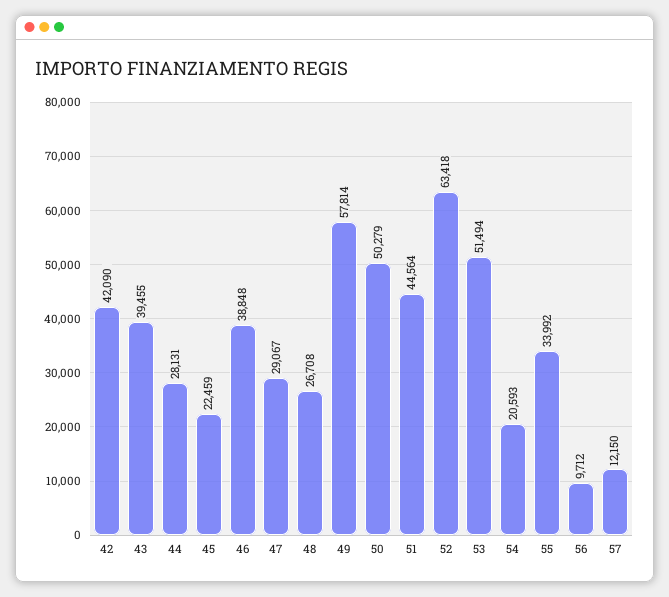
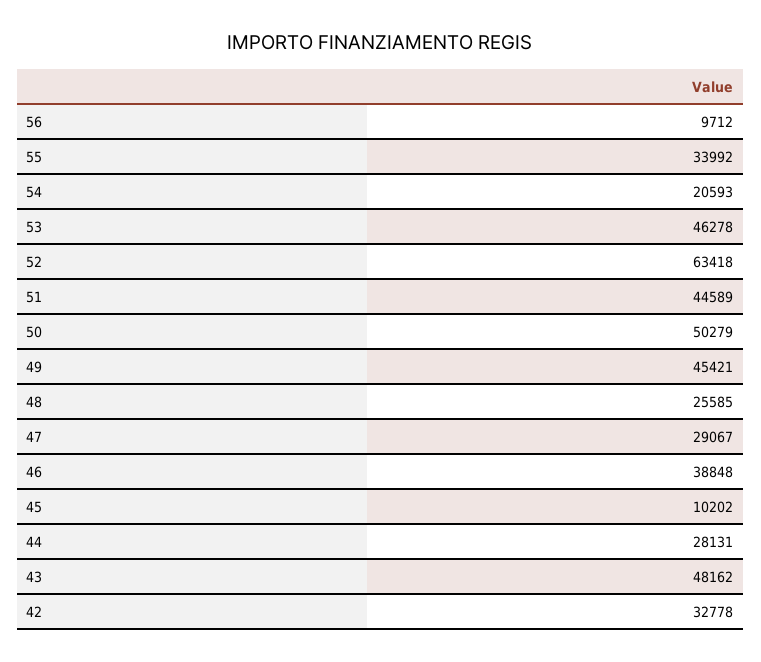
  {
-   "42": 42090,
+   "42": 32778,
-   "43": 39455,
+   "43": 48162,
    "44": 28131,
-   "45": 22459,
+   "45": 10202,
    "46": 38848,
    "47": 29067,
-   "48": 26708,
+   "48": 25585,
-   "49": 57814,
+   "49": 45421,
    "50": 50279,
-   "51": 44564,
+   "51": 44589,
    "52": 63418,
-   "53": 51494,
+   "53": 46278,
    "54": 20593,
    "55": 33992,
-   "56": 9712,
+   "56": 9712
-   "57": 12150
  }

